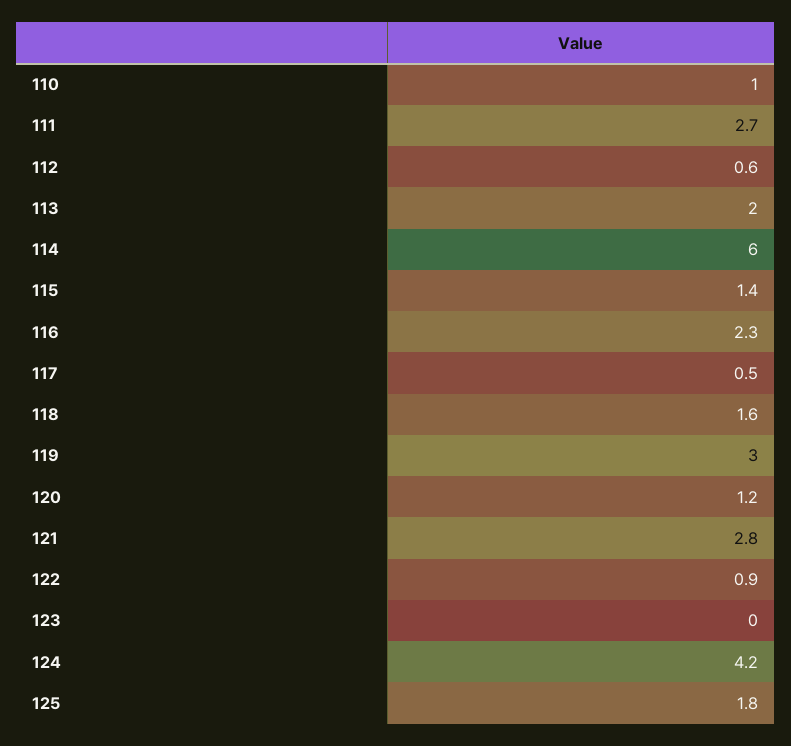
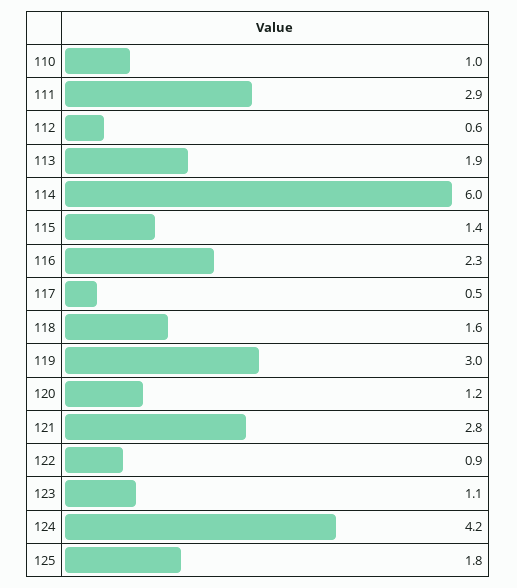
  {
    "110": 1,
-   "111": 2.7,
+   "111": 2.9,
    "112": 0.6,
-   "113": 2,
+   "113": 1.9,
    "114": 6,
    "115": 1.4,
    "116": 2.3,
    "117": 0.5,
    "118": 1.6,
    "119": 3,
    "120": 1.2,
    "121": 2.8,
    "122": 0.9,
-   "123": 0,
+   "123": 1.1,
    "124": 4.2,
    "125": 1.8
  }

